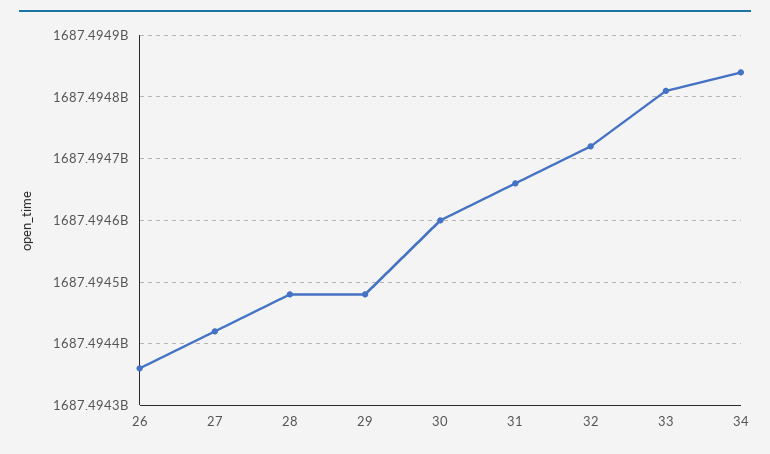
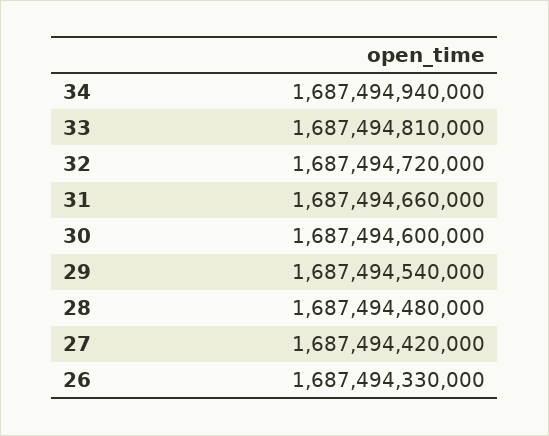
  {
-   "26": 1687494360000,
+   "26": 1687494330000,
    "27": 1687494420000,
    "28": 1687494480000,
-   "29": 1687494480000,
+   "29": 1687494540000,
    "30": 1687494600000,
    "31": 1687494660000,
    "32": 1687494720000,
    "33": 1687494810000,
-   "34": 1687494840000
+   "34": 1687494940000
  }

